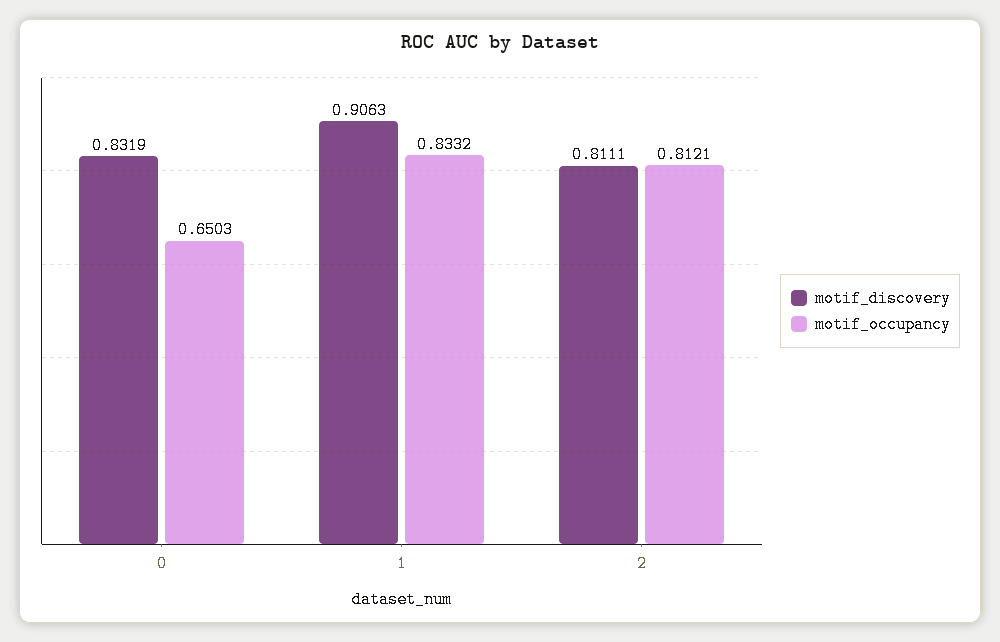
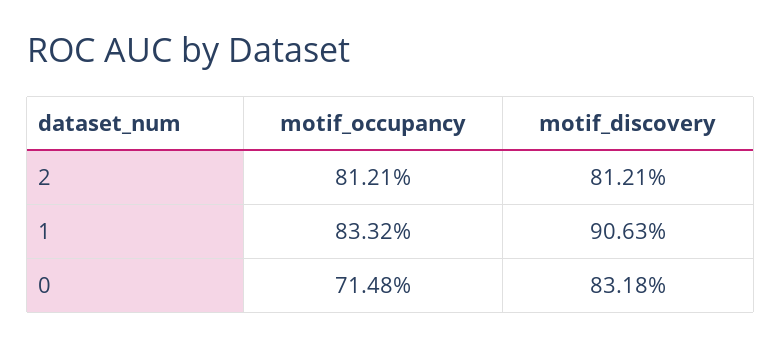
  {
    "motif_discovery": {
-     "0": 0.8319,
+     "0": 0.8318,
      "1": 0.9063,
-     "2": 0.8111
+     "2": 0.8121
    },
    "motif_occupancy": {
-     "0": 0.6503,
+     "0": 0.7148,
      "1": 0.8332,
      "2": 0.8121
    }
  }

